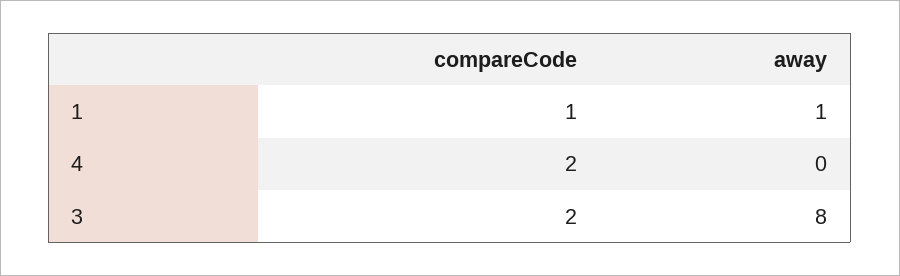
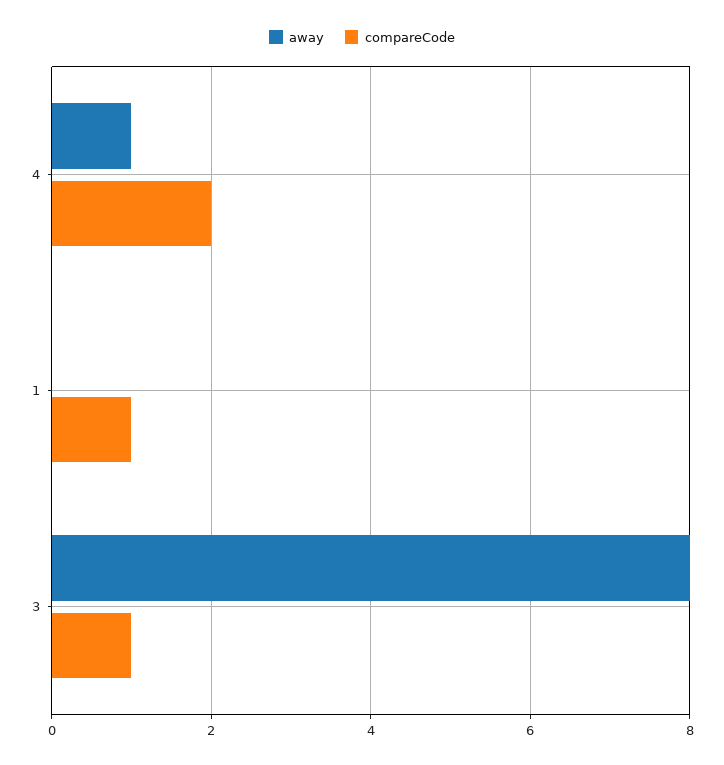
  {
    "compareCode": {
      "1": 1,
      "4": 2,
-     "3": 2
+     "3": 1
    },
    "away": {
-     "1": 1,
+     "1": 0,
-     "4": 0,
+     "4": 1,
      "3": 8
    }
  }

